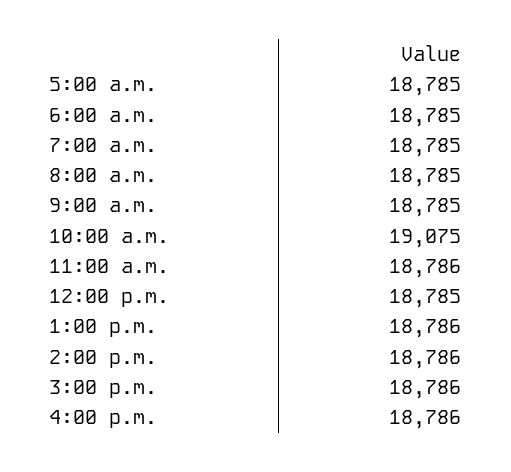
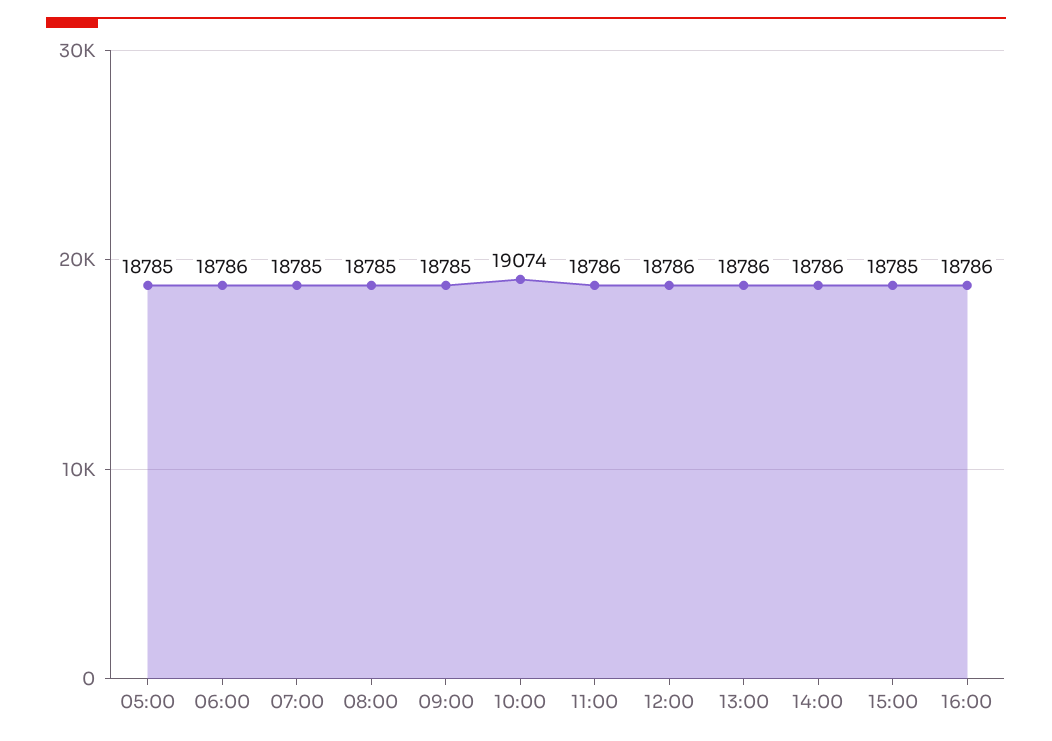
  {
    "5:00 a.m.": 18785,
-   "6:00 a.m.": 18785,
+   "6:00 a.m.": 18786,
    "7:00 a.m.": 18785,
    "8:00 a.m.": 18785,
    "9:00 a.m.": 18785,
-   "10:00 a.m.": 19075,
+   "10:00 a.m.": 19074,
    "11:00 a.m.": 18786,
-   "12:00 p.m.": 18785,
+   "12:00 p.m.": 18786,
    "1:00 p.m.": 18786,
    "2:00 p.m.": 18786,
-   "3:00 p.m.": 18786,
+   "3:00 p.m.": 18785,
    "4:00 p.m.": 18786
  }

